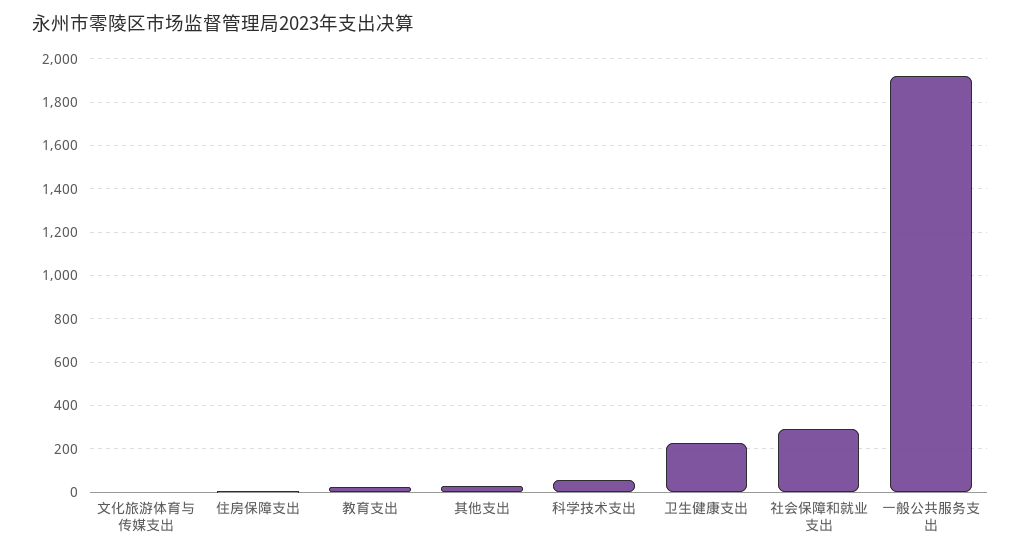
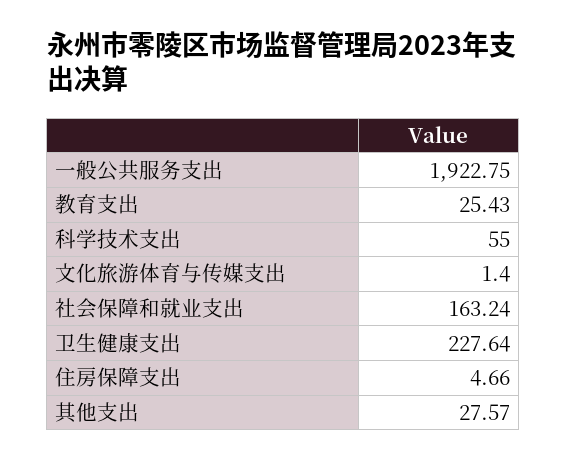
  {
    "文化旅游体育与传媒支出": 1.4,
    "住房保障支出": 4.66,
    "教育支出": 25.43,
    "其他支出": 27.57,
    "科学技术支出": 55,
    "卫生健康支出": 227.64,
-   "社会保障和就业支出": 300,
+   "社会保障和就业支出": 163.24,
    "一般公共服务支出": 1922.75
  }

